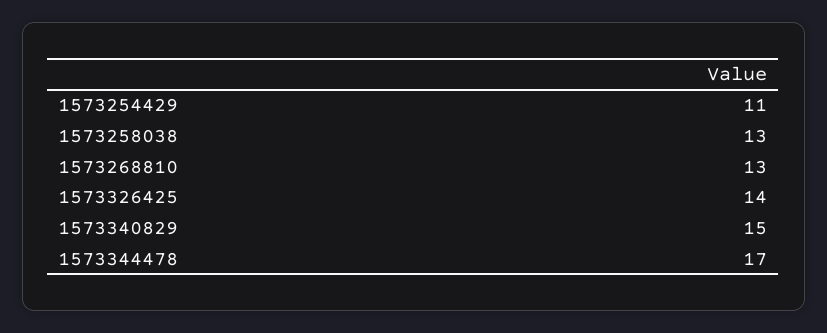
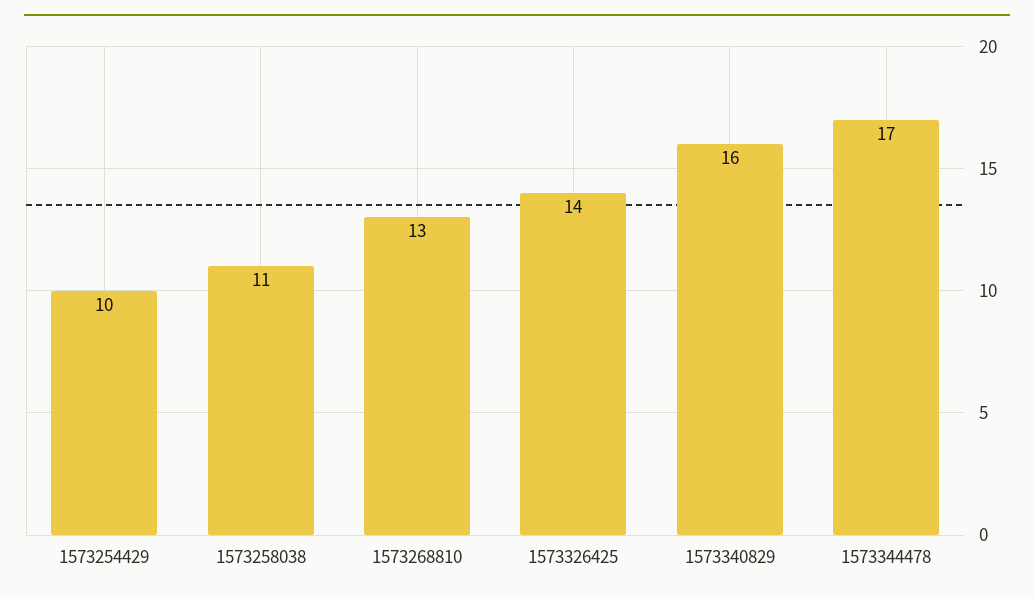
  {
-   "1573254429": 11,
+   "1573254429": 10,
-   "1573258038": 13,
+   "1573258038": 11,
    "1573268810": 13,
    "1573326425": 14,
-   "1573340829": 15,
+   "1573340829": 16,
    "1573344478": 17
  }

